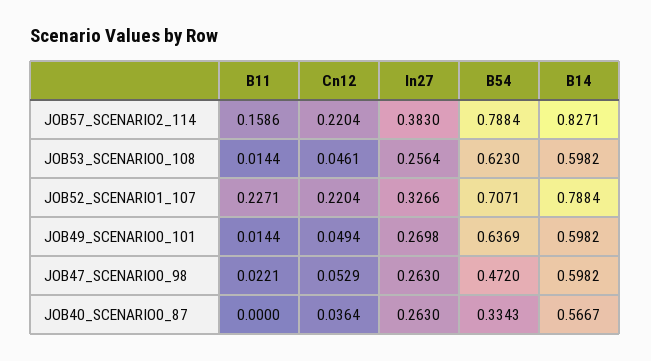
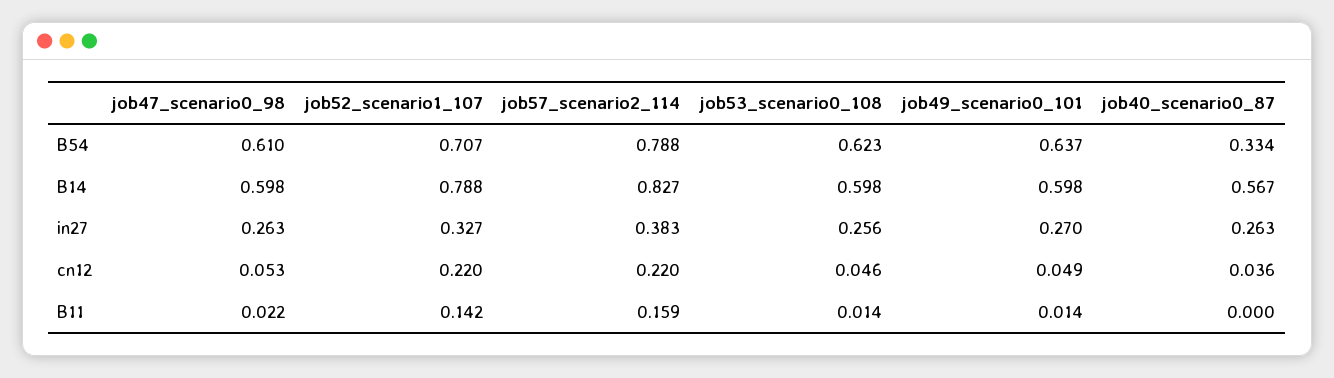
  {
    "B11": {
      "JOB57_SCENARIO2_114": 0.1586,
      "JOB53_SCENARIO0_108": 0.0144,
-     "JOB52_SCENARIO1_107": 0.2271,
+     "JOB52_SCENARIO1_107": 0.142,
      "JOB49_SCENARIO0_101": 0.0144,
      "JOB47_SCENARIO0_98": 0.0221,
      "JOB40_SCENARIO0_87": 0
    },
    "Cn12": {
      "JOB57_SCENARIO2_114": 0.2204,
      "JOB53_SCENARIO0_108": 0.0461,
      "JOB52_SCENARIO1_107": 0.2204,
      "JOB49_SCENARIO0_101": 0.0494,
      "JOB47_SCENARIO0_98": 0.0529,
      "JOB40_SCENARIO0_87": 0.0364
    },
    "In27": {
      "JOB57_SCENARIO2_114": 0.383,
      "JOB53_SCENARIO0_108": 0.2564,
      "JOB52_SCENARIO1_107": 0.3266,
      "JOB49_SCENARIO0_101": 0.2698,
      "JOB47_SCENARIO0_98": 0.263,
      "JOB40_SCENARIO0_87": 0.263
    },
    "B54": {
      "JOB57_SCENARIO2_114": 0.7884,
      "JOB53_SCENARIO0_108": 0.623,
      "JOB52_SCENARIO1_107": 0.7071,
      "JOB49_SCENARIO0_101": 0.6369,
-     "JOB47_SCENARIO0_98": 0.472,
+     "JOB47_SCENARIO0_98": 0.61,
      "JOB40_SCENARIO0_87": 0.3343
    },
    "B14": {
      "JOB57_SCENARIO2_114": 0.8271,
      "JOB53_SCENARIO0_108": 0.5982,
      "JOB52_SCENARIO1_107": 0.7884,
      "JOB49_SCENARIO0_101": 0.5982,
      "JOB47_SCENARIO0_98": 0.5982,
      "JOB40_SCENARIO0_87": 0.5667
    }
  }

